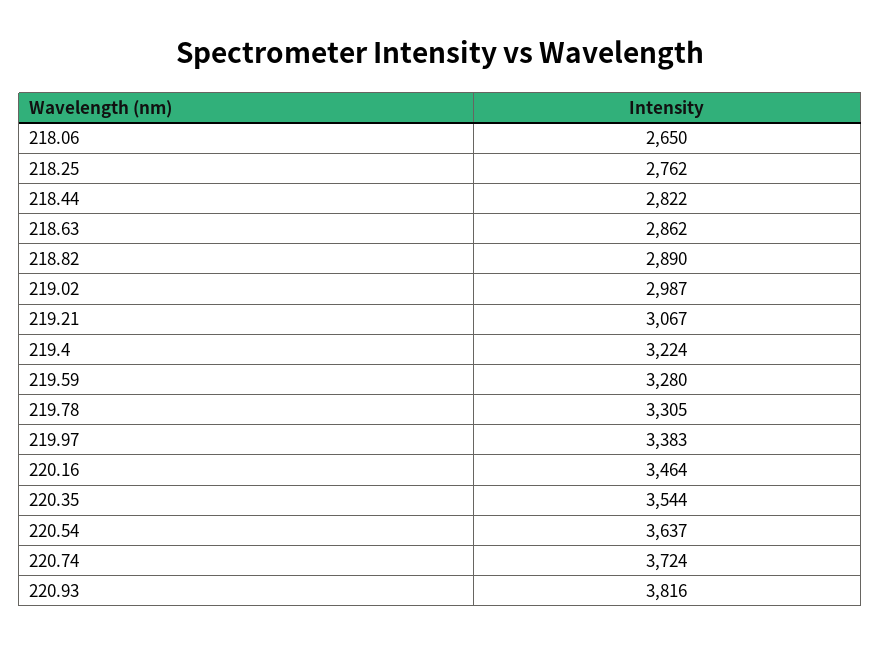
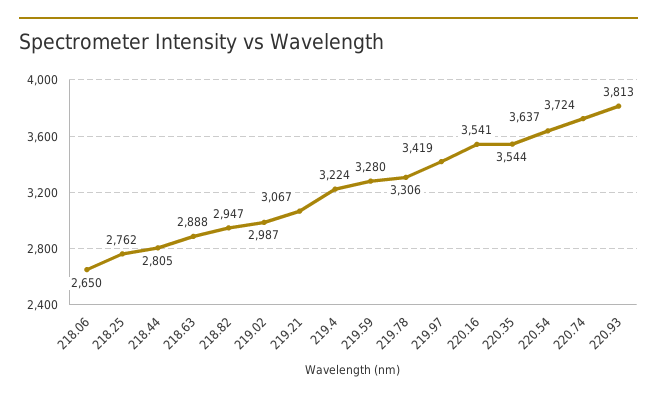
  {
    "218.06": 2650,
    "218.25": 2762,
-   "218.44": 2822,
+   "218.44": 2805,
-   "218.63": 2862,
+   "218.63": 2888,
-   "218.82": 2890,
+   "218.82": 2947,
    "219.02": 2987,
    "219.21": 3067,
    "219.4": 3224,
    "219.59": 3280,
-   "219.78": 3305,
+   "219.78": 3306,
-   "219.97": 3383,
+   "219.97": 3419,
-   "220.16": 3464,
+   "220.16": 3541,
    "220.35": 3544,
    "220.54": 3637,
    "220.74": 3724,
-   "220.93": 3816
+   "220.93": 3813
  }

